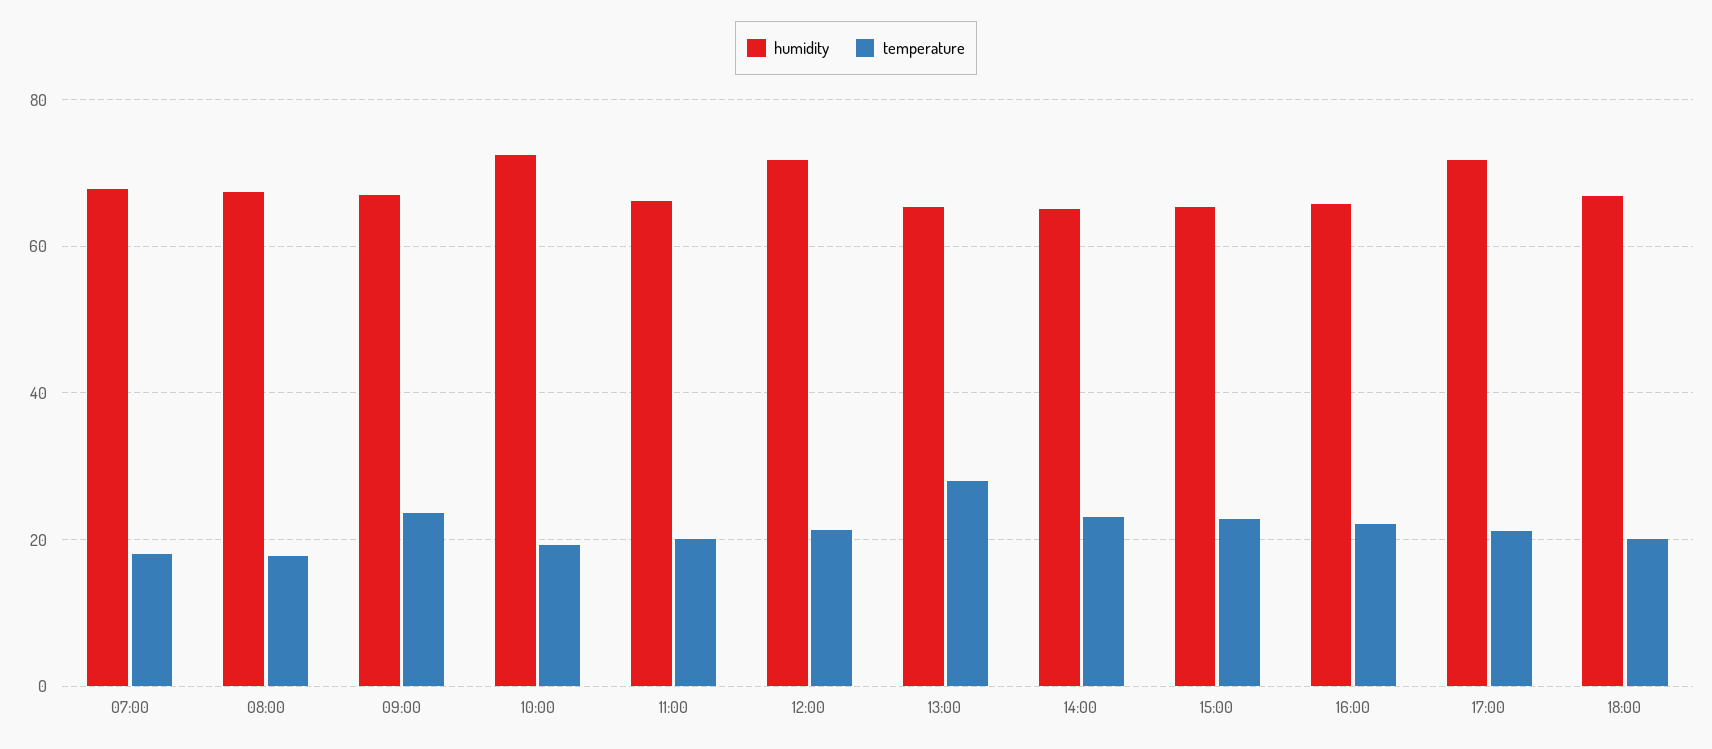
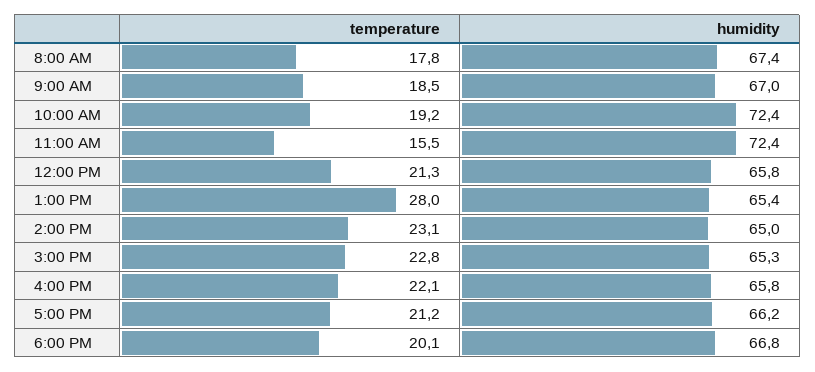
  {
    "humidity": {
-     "07:00": 68,
      "08:00": 67.4,
      "09:00": 67,
      "10:00": 72.4,
-     "11:00": 66,
+     "11:00": 72.4,
-     "12:00": 72,
+     "12:00": 65.8,
      "13:00": 65.4,
      "14:00": 65,
      "15:00": 65.3,
      "16:00": 65.8,
-     "17:00": 72,
+     "17:00": 66.2,
      "18:00": 66.8
    },
    "temperature": {
-     "07:00": 18,
      "08:00": 17.8,
-     "09:00": 24,
+     "09:00": 18.5,
      "10:00": 19.2,
-     "11:00": 20,
+     "11:00": 15.5,
      "12:00": 21.3,
      "13:00": 28,
      "14:00": 23.1,
      "15:00": 22.8,
      "16:00": 22.1,
      "17:00": 21.2,
      "18:00": 20.1
    }
  }

